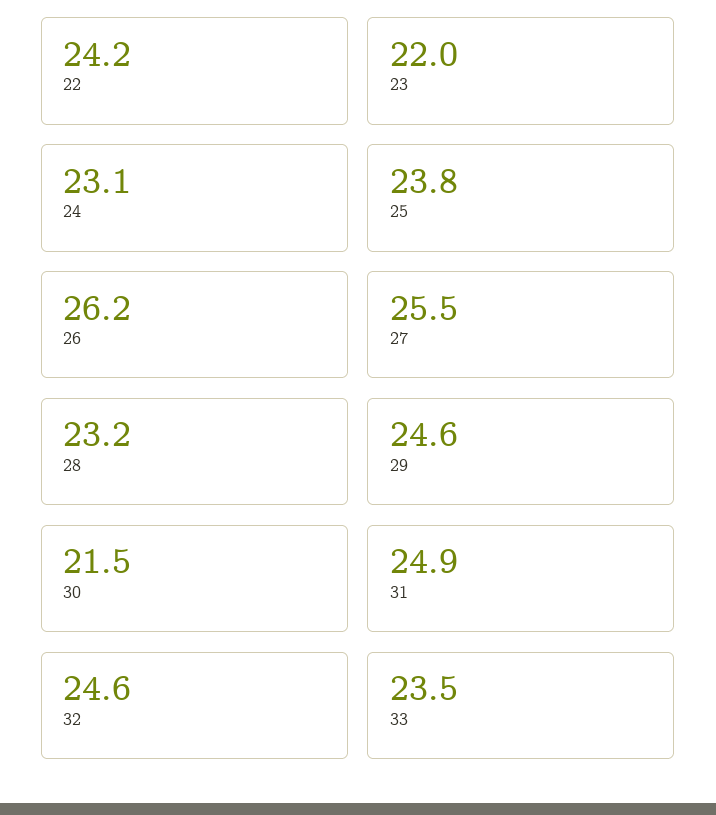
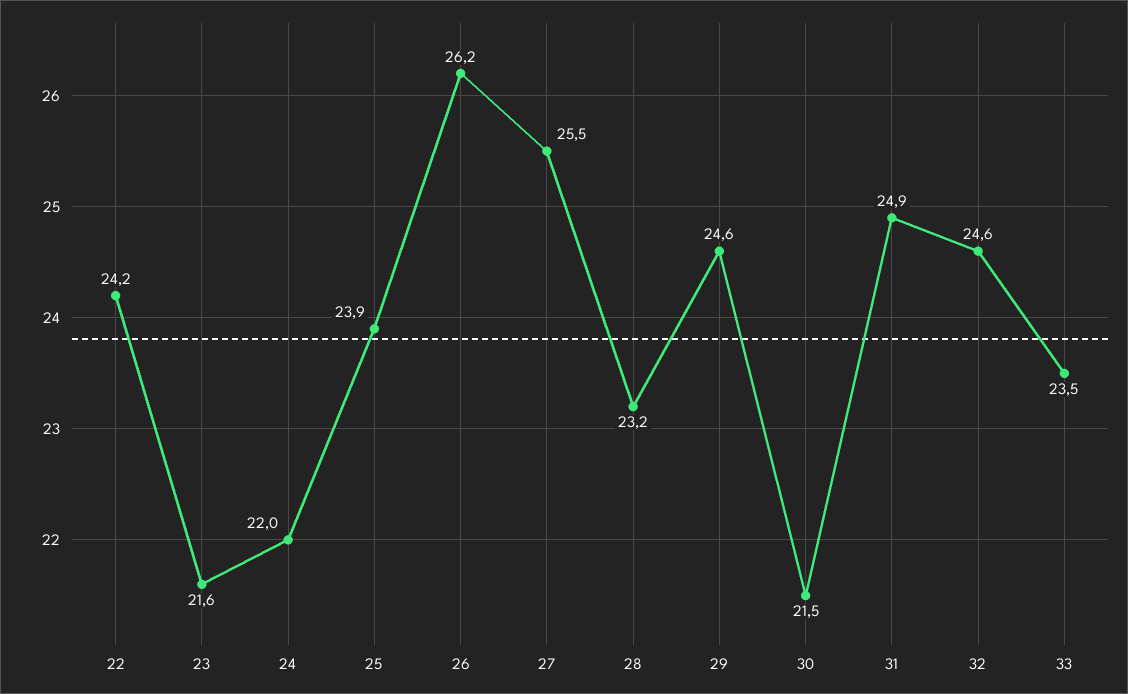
  {
    "22": 24.2,
-   "23": 22,
+   "23": 21.6,
-   "24": 23.1,
+   "24": 22,
-   "25": 23.8,
+   "25": 23.9,
    "26": 26.2,
    "27": 25.5,
    "28": 23.2,
    "29": 24.6,
    "30": 21.5,
    "31": 24.9,
    "32": 24.6,
    "33": 23.5
  }

